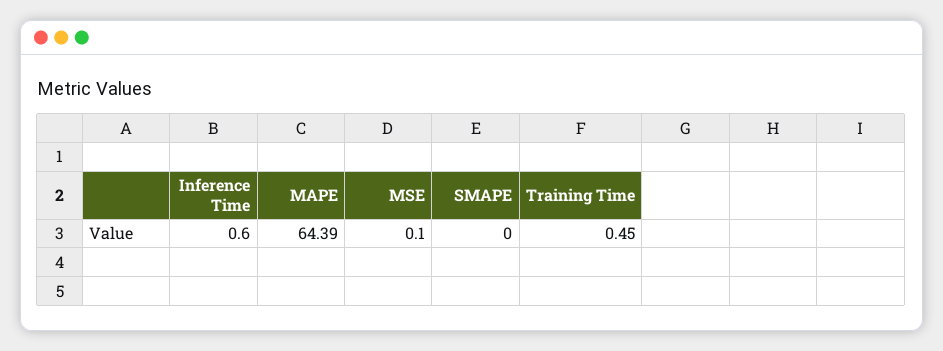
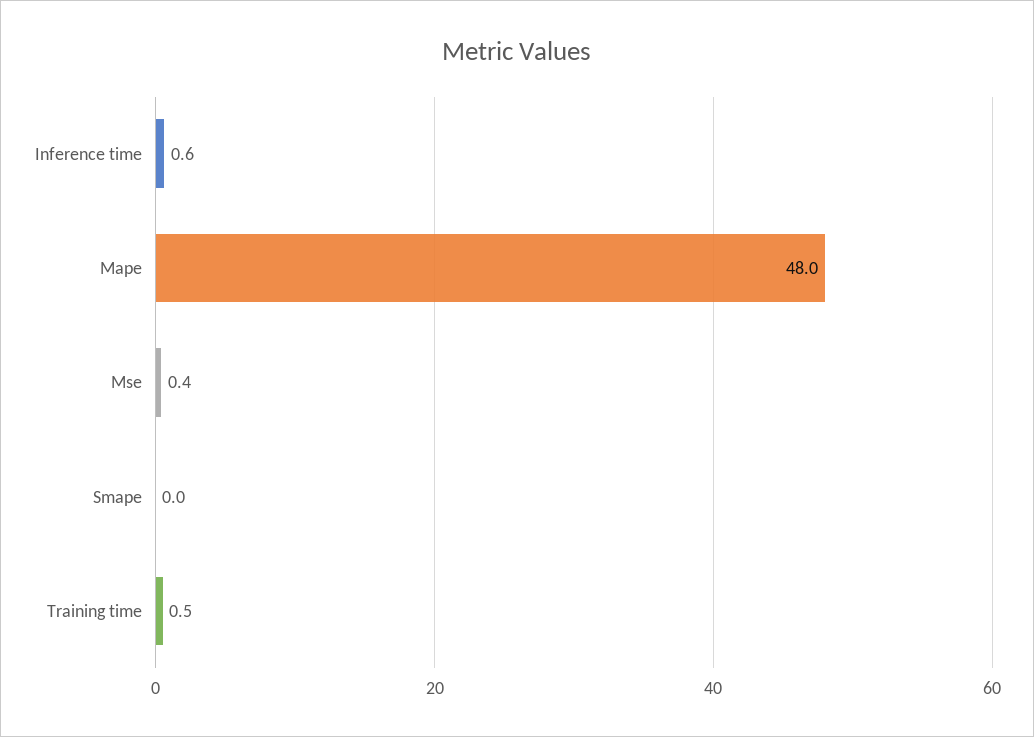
  {
    "Inference Time": 0.6,
-   "MAPE": 64.39,
+   "MAPE": 48,
-   "MSE": 0.1,
+   "MSE": 0.4,
    "SMAPE": 0,
    "Training Time": 0.45
  }

